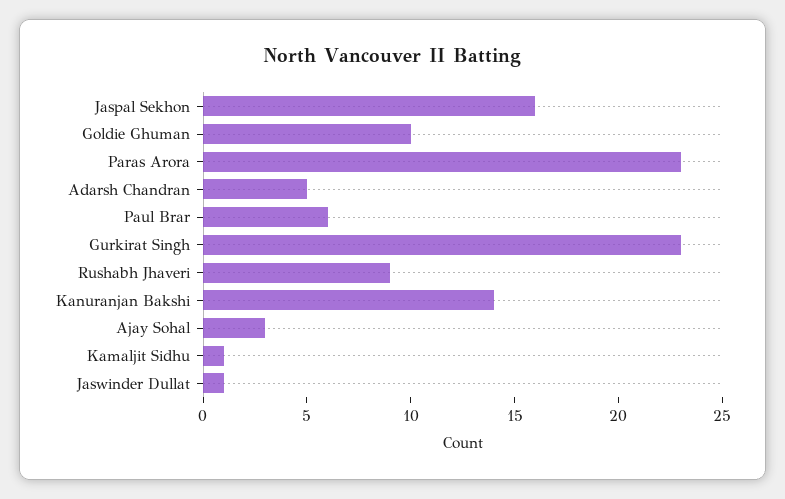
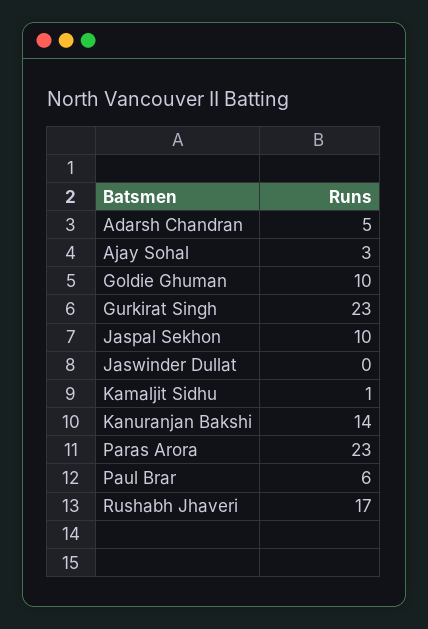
  {
-   "Jaspal Sekhon": 16,
+   "Jaspal Sekhon": 10,
    "Goldie Ghuman": 10,
    "Paras Arora": 23,
    "Adarsh Chandran": 5,
    "Paul Brar": 6,
    "Gurkirat Singh": 23,
-   "Rushabh Jhaveri": 9,
+   "Rushabh Jhaveri": 17,
    "Kanuranjan Bakshi": 14,
    "Ajay Sohal": 3,
    "Kamaljit Sidhu": 1,
-   "Jaswinder Dullat": 1
+   "Jaswinder Dullat": 0
  }

